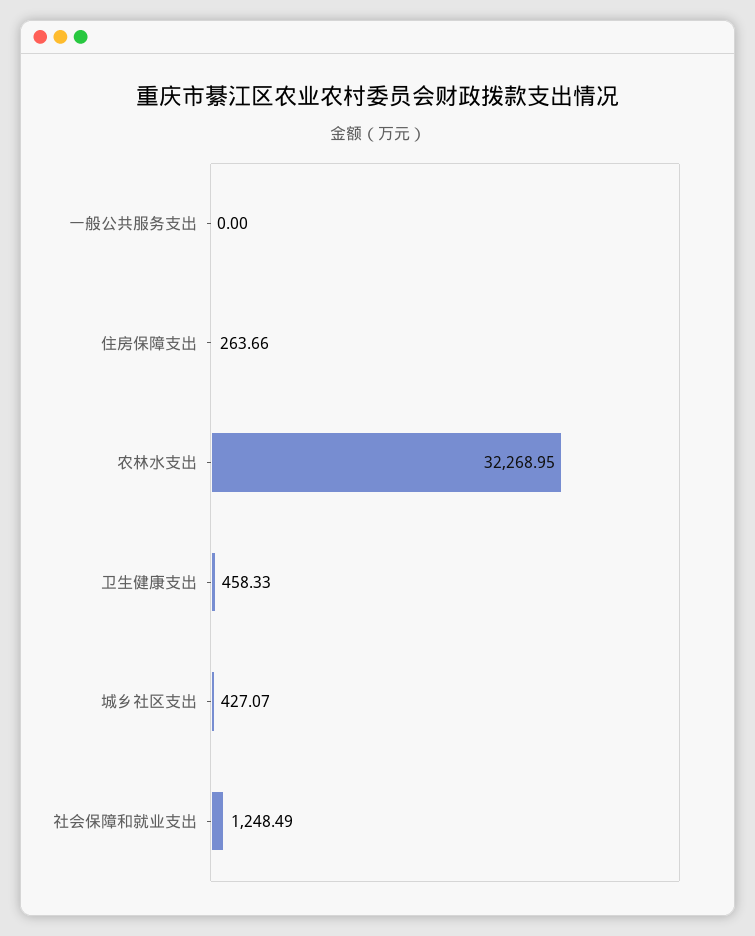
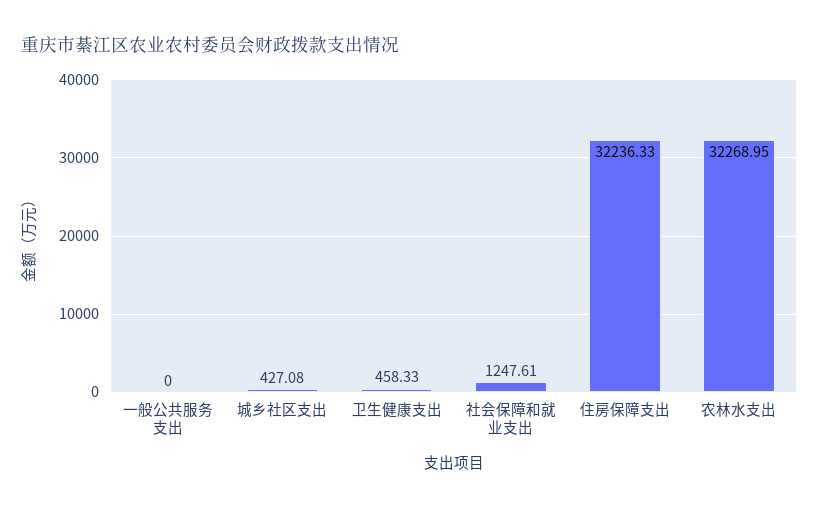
  {
    "一般公共服务支出": 0,
-   "住房保障支出": 263.66,
+   "住房保障支出": 32236.33,
    "农林水支出": 32268.95,
    "卫生健康支出": 458.33,
-   "城乡社区支出": 427.07,
+   "城乡社区支出": 427.08,
-   "社会保障和就业支出": 1248.49
+   "社会保障和就业支出": 1247.61
  }

